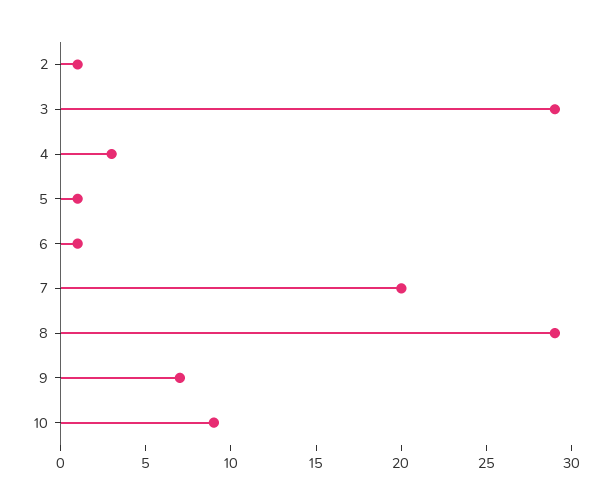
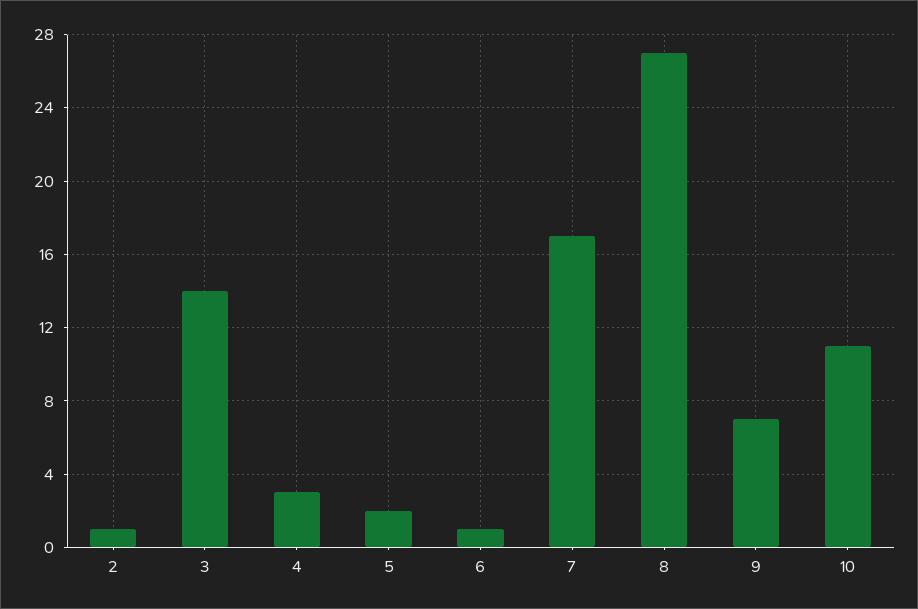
  {
    "2": 1,
-   "3": 29,
+   "3": 14,
    "4": 3,
-   "5": 1,
+   "5": 2,
    "6": 1,
-   "7": 20,
+   "7": 17,
-   "8": 29,
+   "8": 27,
    "9": 7,
-   "10": 9
+   "10": 11
  }

